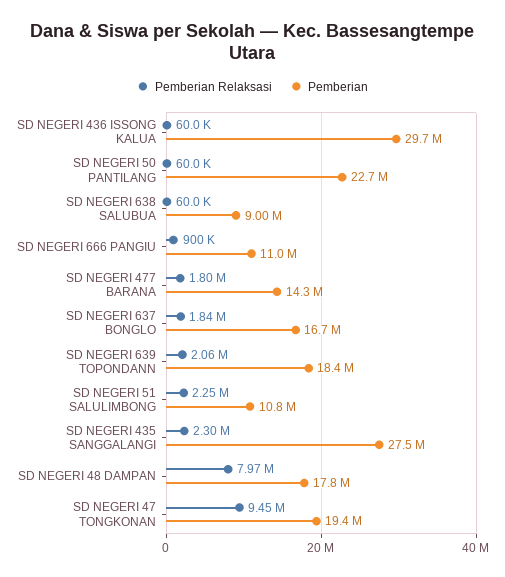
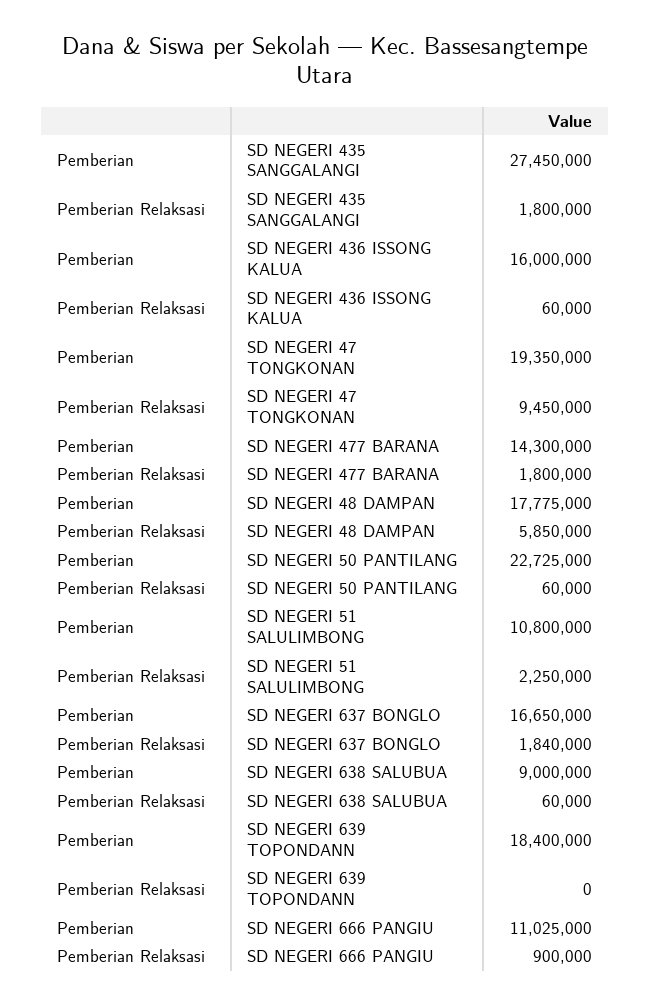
  {
    "Pemberian Relaksasi": {
      "SD NEGERI 436 ISSONG KALUA": 60000,
      "SD NEGERI 50 PANTILANG": 60000,
      "SD NEGERI 638 SALUBUA": 60000,
      "SD NEGERI 666 PANGIU": 900000,
      "SD NEGERI 477 BARANA": 1800000,
      "SD NEGERI 637 BONGLO": 1840000,
-     "SD NEGERI 639 TOPONDANN": 2060000,
+     "SD NEGERI 639 TOPONDANN": 0,
      "SD NEGERI 51 SALULIMBONG": 2250000,
-     "SD NEGERI 435 SANGGALANGI": 2300000,
+     "SD NEGERI 435 SANGGALANGI": 1800000,
-     "SD NEGERI 48 DAMPAN": 7970000,
+     "SD NEGERI 48 DAMPAN": 5850000,
      "SD NEGERI 47 TONGKONAN": 9450000
    },
    "Pemberian": {
-     "SD NEGERI 436 ISSONG KALUA": 29700000,
+     "SD NEGERI 436 ISSONG KALUA": 16000000,
      "SD NEGERI 50 PANTILANG": 22725000,
      "SD NEGERI 638 SALUBUA": 9000000,
      "SD NEGERI 666 PANGIU": 11025000,
      "SD NEGERI 477 BARANA": 14300000,
      "SD NEGERI 637 BONGLO": 16650000,
      "SD NEGERI 639 TOPONDANN": 18400000,
      "SD NEGERI 51 SALULIMBONG": 10800000,
      "SD NEGERI 435 SANGGALANGI": 27450000,
      "SD NEGERI 48 DAMPAN": 17775000,
      "SD NEGERI 47 TONGKONAN": 19350000
    }
  }

